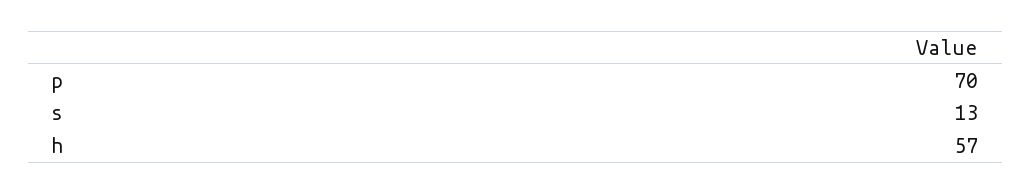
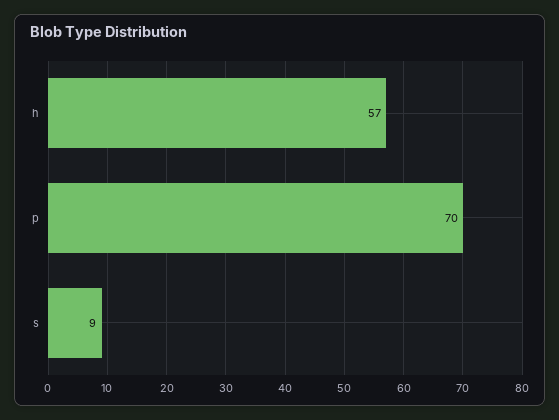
  {
    "p": 70,
-   "s": 13,
+   "s": 9,
    "h": 57
  }

